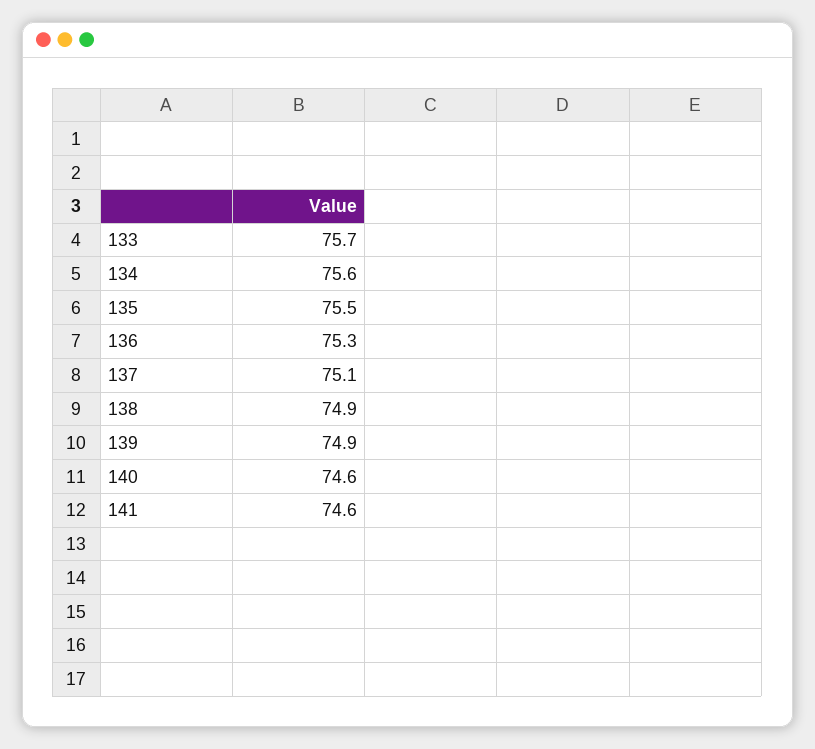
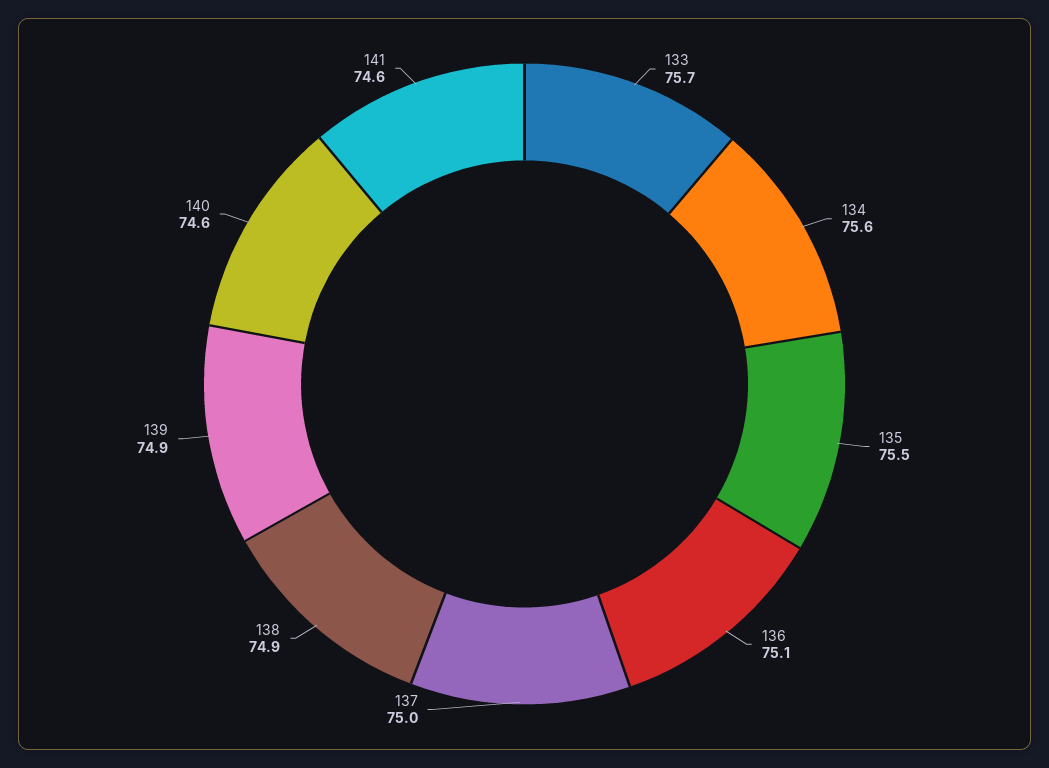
  {
    "133": 75.7,
    "134": 75.6,
    "135": 75.5,
-   "136": 75.3,
+   "136": 75.1,
-   "137": 75.1,
+   "137": 75,
    "138": 74.9,
    "139": 74.9,
    "140": 74.6,
    "141": 74.6
  }

